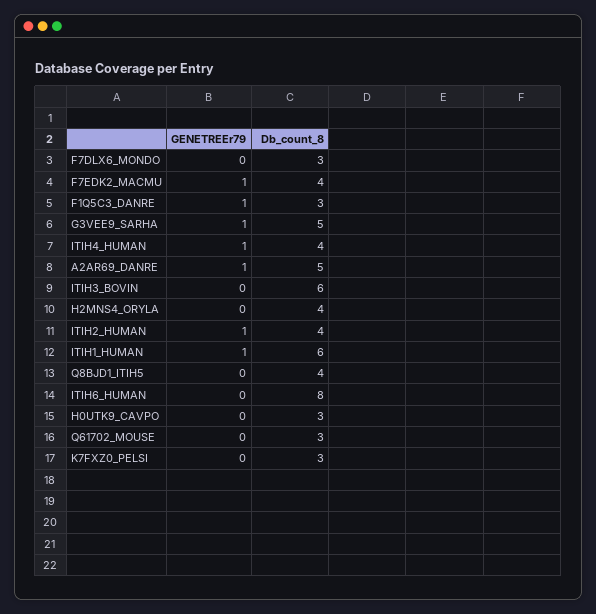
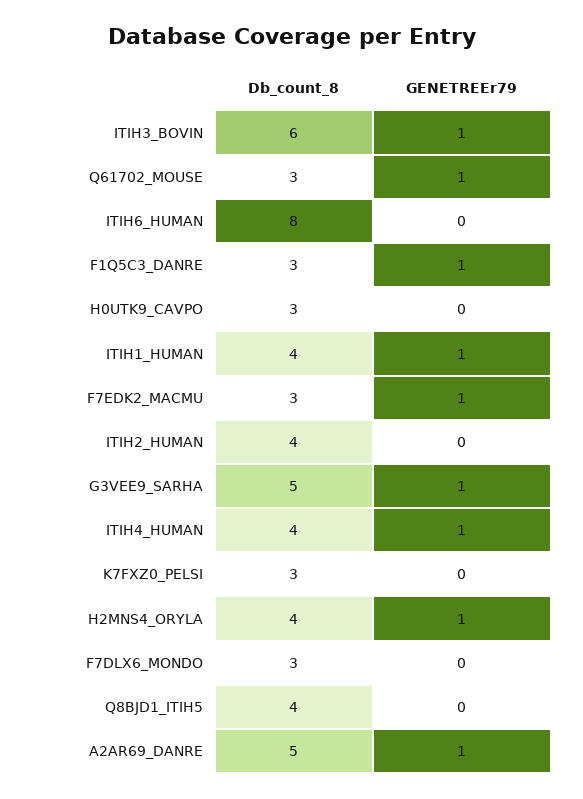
  {
    "GENETREEr79": {
      "F7DLX6_MONDO": 0,
      "F7EDK2_MACMU": 1,
      "F1Q5C3_DANRE": 1,
      "G3VEE9_SARHA": 1,
      "ITIH4_HUMAN": 1,
      "A2AR69_DANRE": 1,
-     "ITIH3_BOVIN": 0,
+     "ITIH3_BOVIN": 1,
-     "H2MNS4_ORYLA": 0,
+     "H2MNS4_ORYLA": 1,
-     "ITIH2_HUMAN": 1,
+     "ITIH2_HUMAN": 0,
      "ITIH1_HUMAN": 1,
      "Q8BJD1_ITIH5": 0,
      "ITIH6_HUMAN": 0,
      "H0UTK9_CAVPO": 0,
-     "Q61702_MOUSE": 0,
+     "Q61702_MOUSE": 1,
      "K7FXZ0_PELSI": 0
    },
    "Db_count_8": {
      "F7DLX6_MONDO": 3,
-     "F7EDK2_MACMU": 4,
+     "F7EDK2_MACMU": 3,
      "F1Q5C3_DANRE": 3,
      "G3VEE9_SARHA": 5,
      "ITIH4_HUMAN": 4,
      "A2AR69_DANRE": 5,
      "ITIH3_BOVIN": 6,
      "H2MNS4_ORYLA": 4,
      "ITIH2_HUMAN": 4,
-     "ITIH1_HUMAN": 6,
+     "ITIH1_HUMAN": 4,
      "Q8BJD1_ITIH5": 4,
      "ITIH6_HUMAN": 8,
      "H0UTK9_CAVPO": 3,
      "Q61702_MOUSE": 3,
      "K7FXZ0_PELSI": 3
    }
  }

